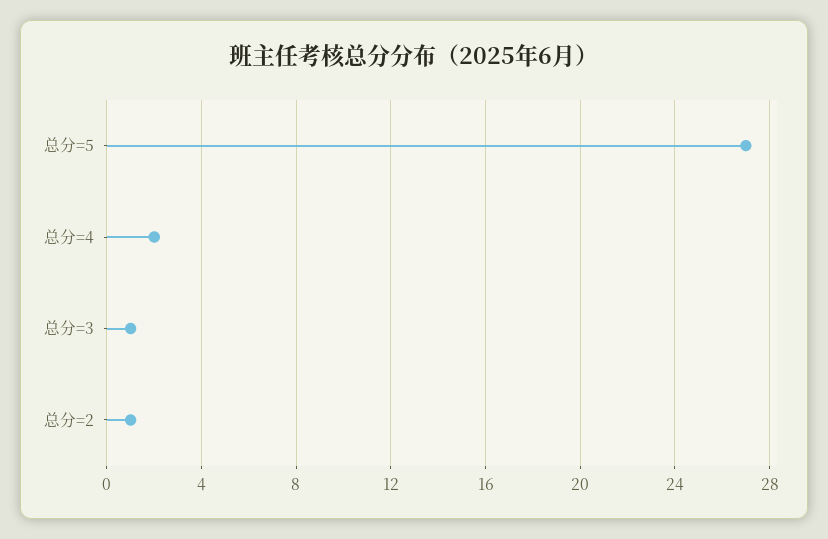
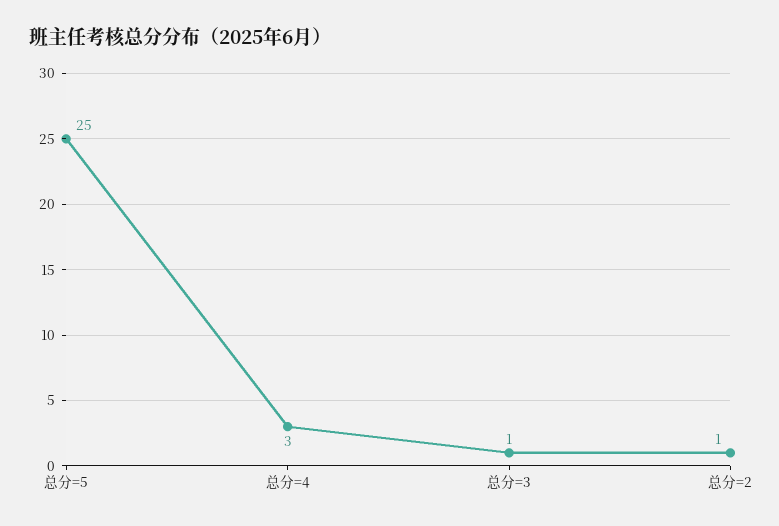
  {
-   "总分=5": 27,
+   "总分=5": 25,
-   "总分=4": 2,
+   "总分=4": 3,
    "总分=3": 1,
    "总分=2": 1
  }

